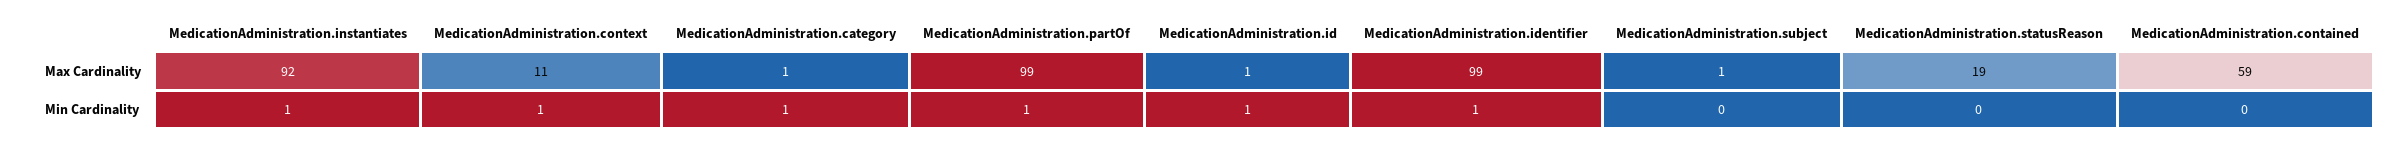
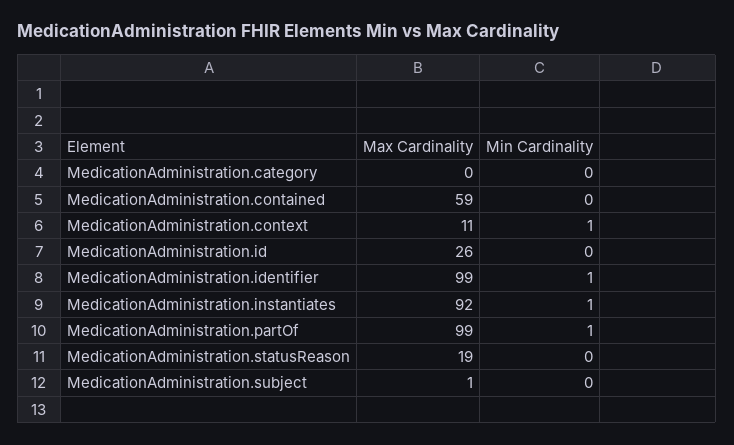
  {
    "MedicationAdministration.instantiates": {
      "Max Cardinality": 92,
      "Min Cardinality": 1
    },
    "MedicationAdministration.context": {
      "Max Cardinality": 11,
      "Min Cardinality": 1
    },
    "MedicationAdministration.category": {
-     "Max Cardinality": 1,
+     "Max Cardinality": 0,
-     "Min Cardinality": 1
+     "Min Cardinality": 0
    },
    "MedicationAdministration.partOf": {
      "Max Cardinality": 99,
      "Min Cardinality": 1
    },
    "MedicationAdministration.id": {
-     "Max Cardinality": 1,
+     "Max Cardinality": 26,
-     "Min Cardinality": 1
+     "Min Cardinality": 0
    },
    "MedicationAdministration.identifier": {
      "Max Cardinality": 99,
      "Min Cardinality": 1
    },
    "MedicationAdministration.subject": {
      "Max Cardinality": 1,
      "Min Cardinality": 0
    },
    "MedicationAdministration.statusReason": {
      "Max Cardinality": 19,
      "Min Cardinality": 0
    },
    "MedicationAdministration.contained": {
      "Max Cardinality": 59,
      "Min Cardinality": 0
    }
  }

